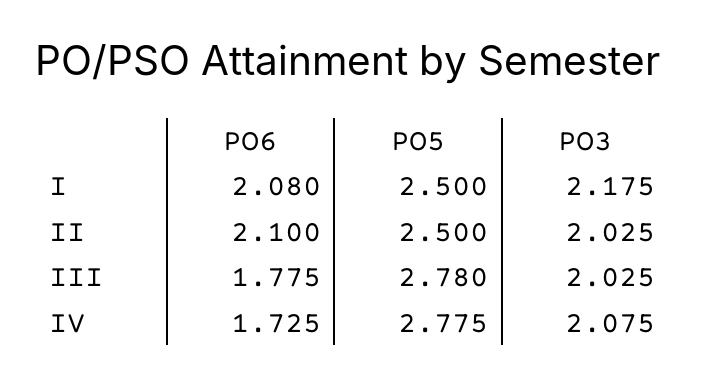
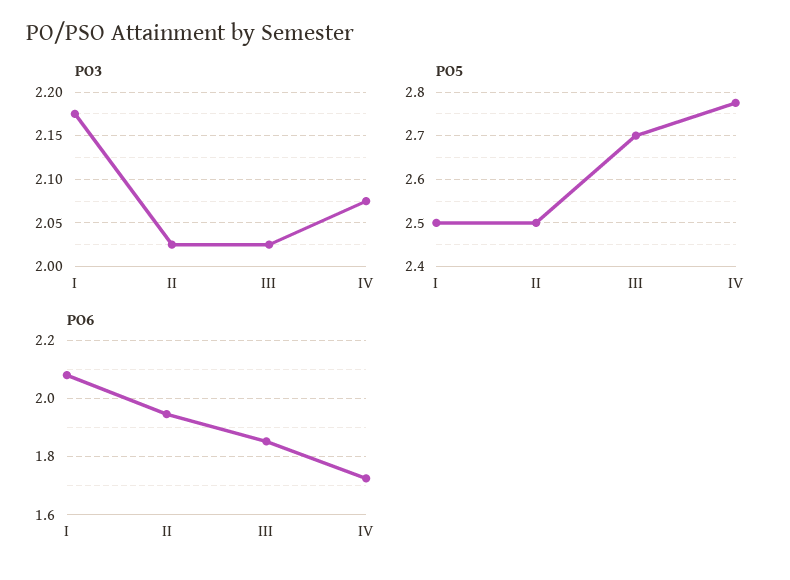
  {
    "PO6": {
      "I": 2.08,
-     "II": 2.1,
+     "II": 1.95,
-     "III": 1.775,
+     "III": 1.85,
      "IV": 1.725
    },
    "PO5": {
      "I": 2.5,
      "II": 2.5,
-     "III": 2.78,
+     "III": 2.7,
      "IV": 2.775
    },
    "PO3": {
      "I": 2.175,
      "II": 2.025,
      "III": 2.025,
      "IV": 2.075
    }
  }

